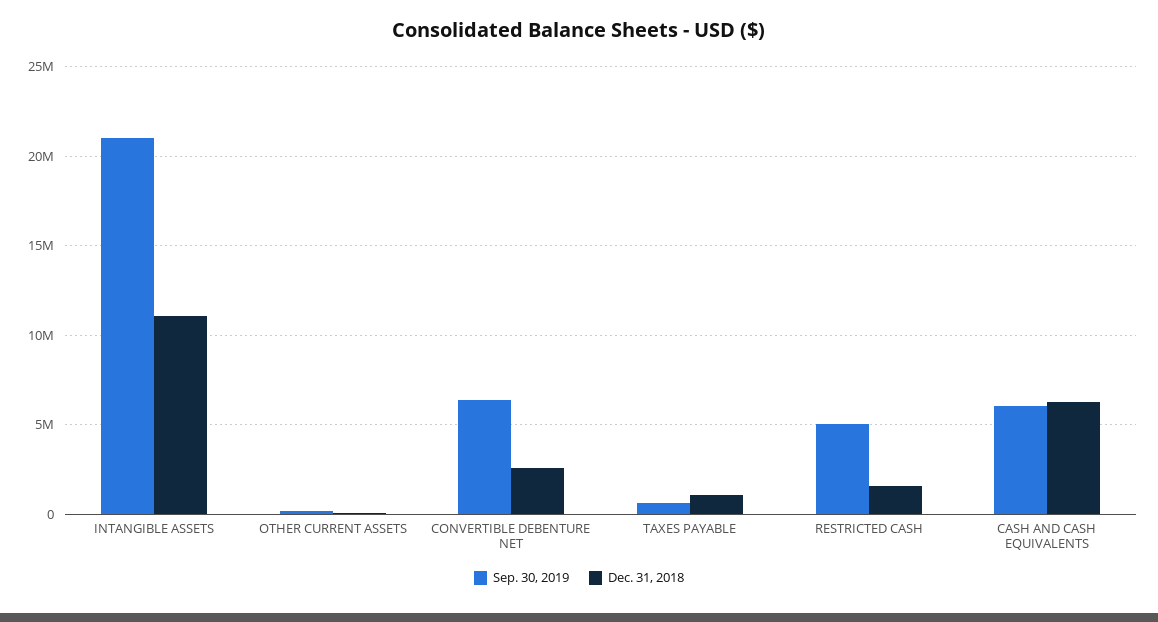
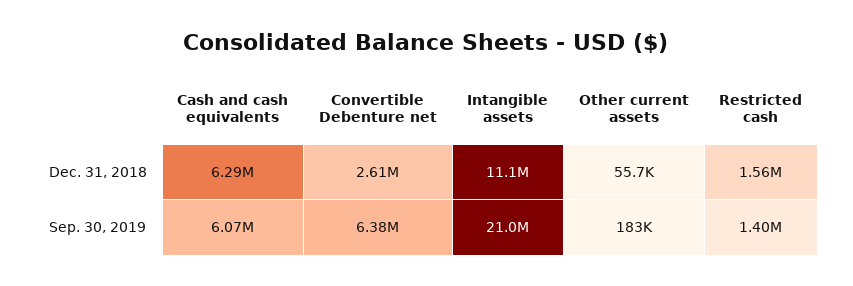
  {
    "Sep. 30, 2019": {
      "INTANGIBLE ASSETS": 21000000,
      "OTHER CURRENT ASSETS": 183000,
      "CONVERTIBLE DEBENTURE NET": 6380000,
-     "TAXES PAYABLE": 500000,
-     "RESTRICTED CASH": 5000000,
+     "RESTRICTED CASH": 1400000,
      "CASH AND CASH EQUIVALENTS": 6070000
    },
    "Dec. 31, 2018": {
      "INTANGIBLE ASSETS": 11100000,
      "OTHER CURRENT ASSETS": 55700,
      "CONVERTIBLE DEBENTURE NET": 2610000,
-     "TAXES PAYABLE": 1000000,
      "RESTRICTED CASH": 1560000,
      "CASH AND CASH EQUIVALENTS": 6290000
    }
  }

